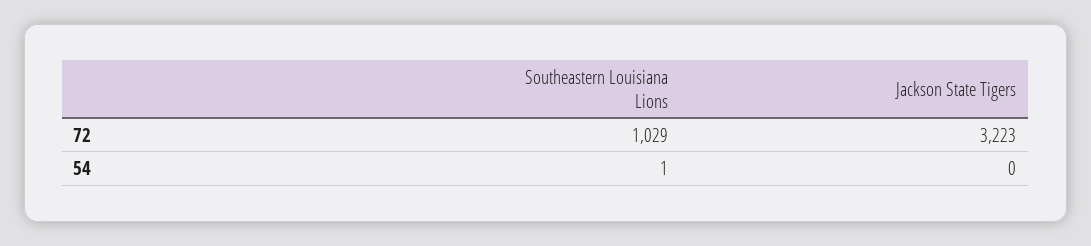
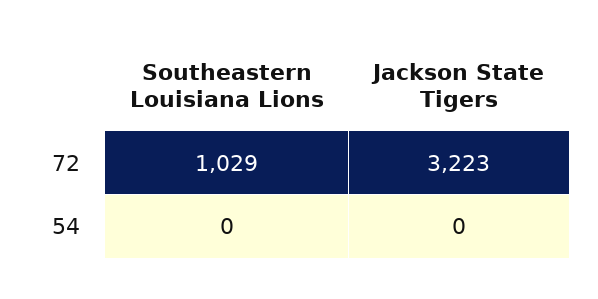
  {
    "Southeastern Louisiana Lions": {
      "72": 1029,
-     "54": 1
+     "54": 0
    },
    "Jackson State Tigers": {
      "72": 3223,
      "54": 0
    }
  }

